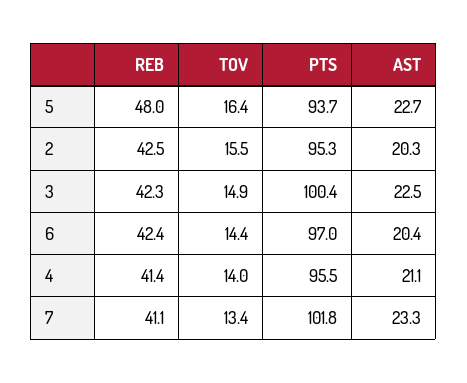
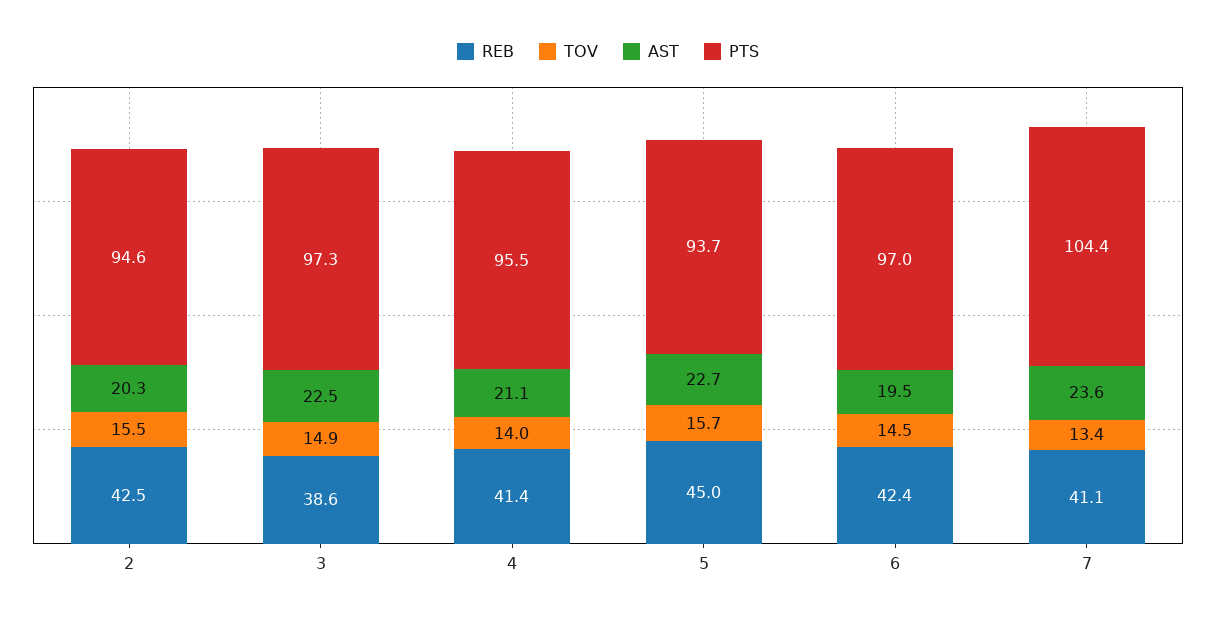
  {
    "REB": {
-     "5": 48,
+     "5": 45,
      "2": 42.5,
-     "3": 42.3,
+     "3": 38.6,
      "6": 42.4,
      "4": 41.4,
      "7": 41.1
    },
    "TOV": {
-     "5": 16.4,
+     "5": 15.7,
      "2": 15.5,
      "3": 14.9,
-     "6": 14.4,
+     "6": 14.5,
      "4": 14,
      "7": 13.4
    },
    "PTS": {
      "5": 93.7,
-     "2": 95.3,
+     "2": 94.6,
-     "3": 100.4,
+     "3": 97.3,
      "6": 97,
      "4": 95.5,
-     "7": 101.8
+     "7": 104.4
    },
    "AST": {
      "5": 22.7,
      "2": 20.3,
      "3": 22.5,
-     "6": 20.4,
+     "6": 19.5,
      "4": 21.1,
-     "7": 23.3
+     "7": 23.6
    }
  }

